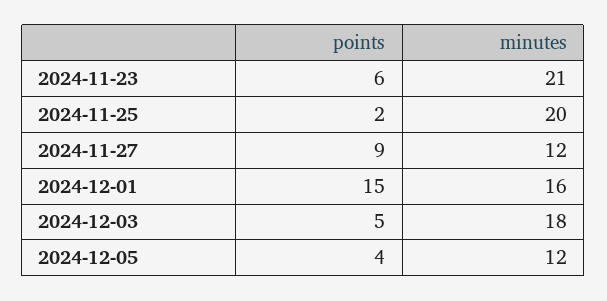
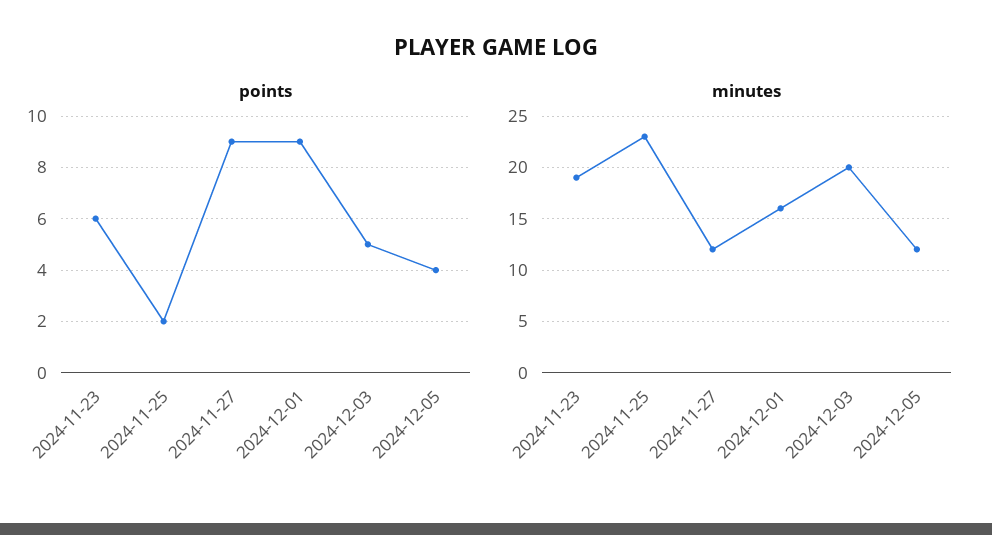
  {
    "points": {
      "2024-11-23": 6,
      "2024-11-25": 2,
      "2024-11-27": 9,
-     "2024-12-01": 15,
+     "2024-12-01": 9,
      "2024-12-03": 5,
      "2024-12-05": 4
    },
    "minutes": {
-     "2024-11-23": 21,
+     "2024-11-23": 19,
-     "2024-11-25": 20,
+     "2024-11-25": 23,
      "2024-11-27": 12,
      "2024-12-01": 16,
-     "2024-12-03": 18,
+     "2024-12-03": 20,
      "2024-12-05": 12
    }
  }

